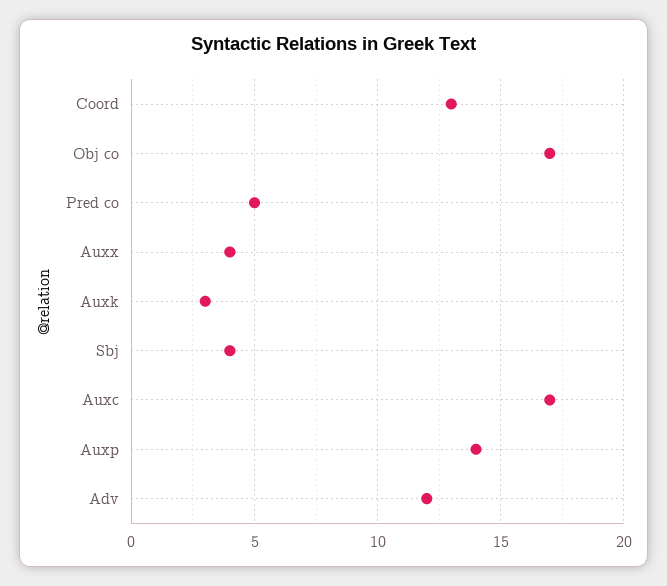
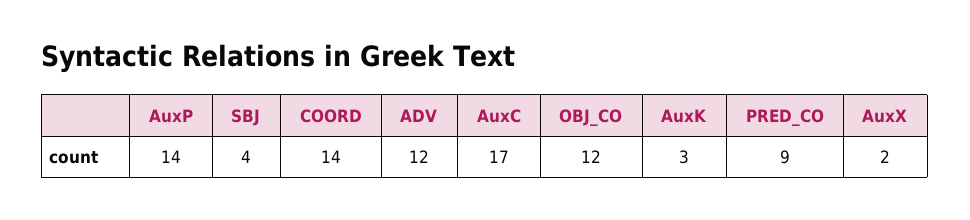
  {
-   "Coord": 13,
+   "Coord": 14,
-   "Obj co": 17,
+   "Obj co": 12,
-   "Pred co": 5,
+   "Pred co": 9,
-   "Auxx": 4,
+   "Auxx": 2,
    "Auxk": 3,
    "Sbj": 4,
    "Auxc": 17,
    "Auxp": 14,
    "Adv": 12
  }

